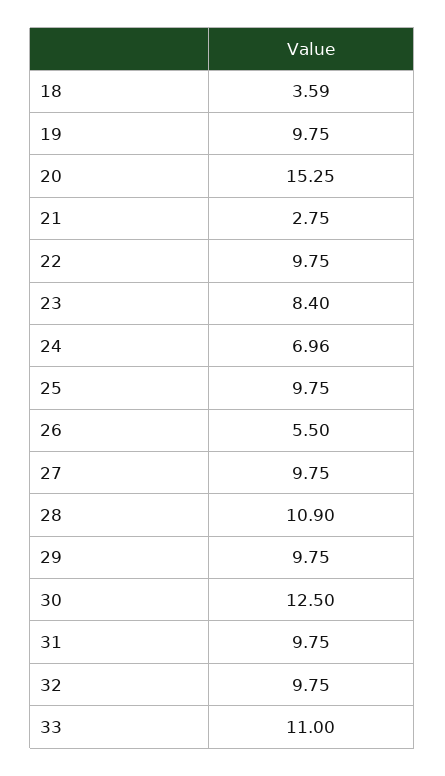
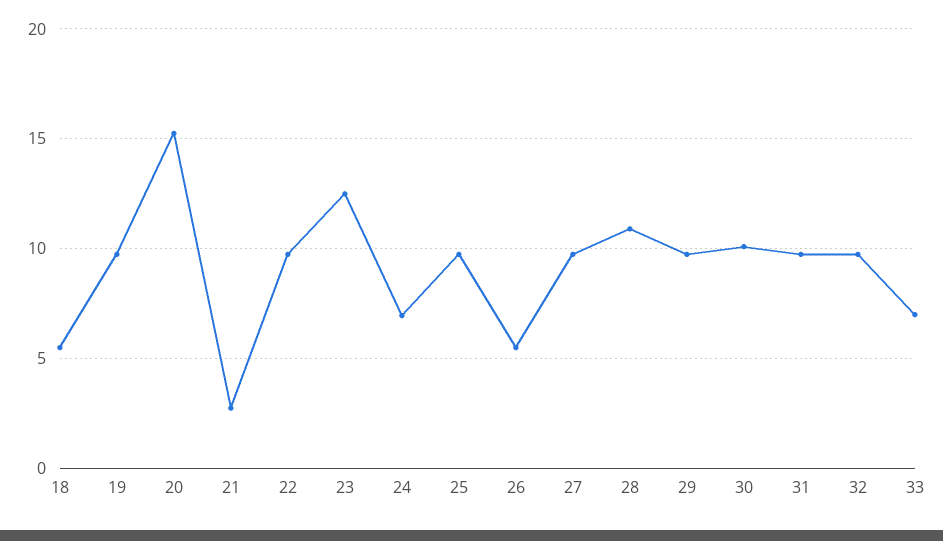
  {
-   "18": 3.59,
+   "18": 5.5,
    "19": 9.75,
    "20": 15.25,
    "21": 2.75,
    "22": 9.75,
-   "23": 8.4,
+   "23": 12.5,
    "24": 6.96,
    "25": 9.75,
    "26": 5.5,
    "27": 9.75,
    "28": 10.9,
    "29": 9.75,
-   "30": 12.5,
+   "30": 10,
    "31": 9.75,
    "32": 9.75,
-   "33": 11
+   "33": 7
  }

